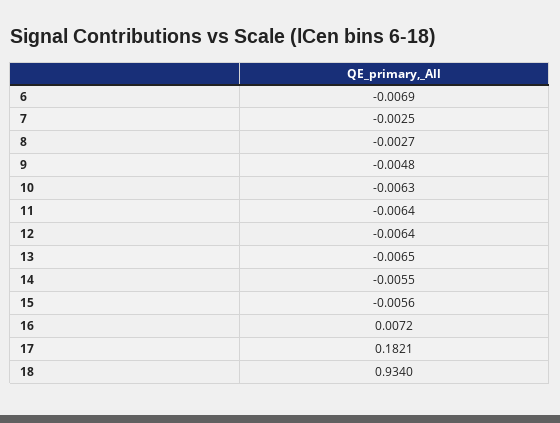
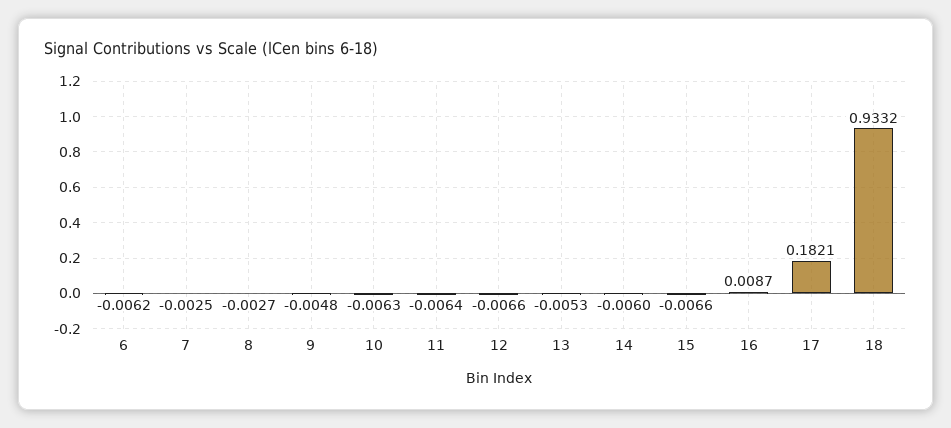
  {
-   "6": -0.0069,
+   "6": -0.0062,
    "7": -0.0025,
    "8": -0.0027,
    "9": -0.0048,
    "10": -0.0063,
    "11": -0.0064,
-   "12": -0.0064,
+   "12": -0.0066,
-   "13": -0.0065,
+   "13": -0.0053,
-   "14": -0.0055,
+   "14": -0.006,
-   "15": -0.0056,
+   "15": -0.0066,
-   "16": 0.0072,
+   "16": 0.0087,
    "17": 0.1821,
-   "18": 0.934
+   "18": 0.9332
  }

